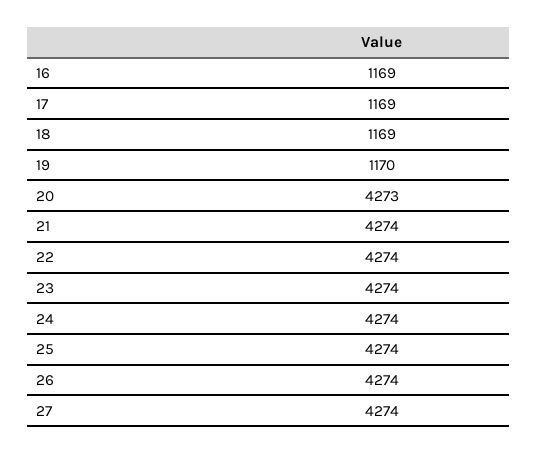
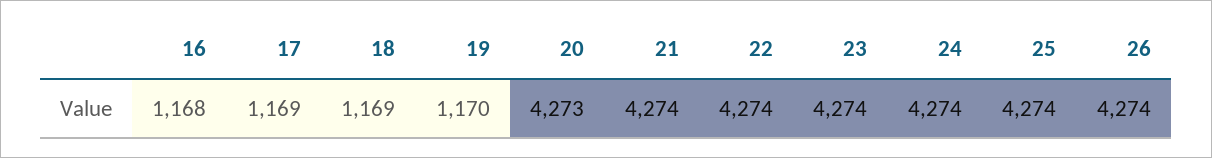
  {
-   "16": 1169,
+   "16": 1168,
    "17": 1169,
    "18": 1169,
    "19": 1170,
    "20": 4273,
    "21": 4274,
    "22": 4274,
    "23": 4274,
    "24": 4274,
    "25": 4274,
-   "26": 4274,
+   "26": 4274
-   "27": 4274
  }

